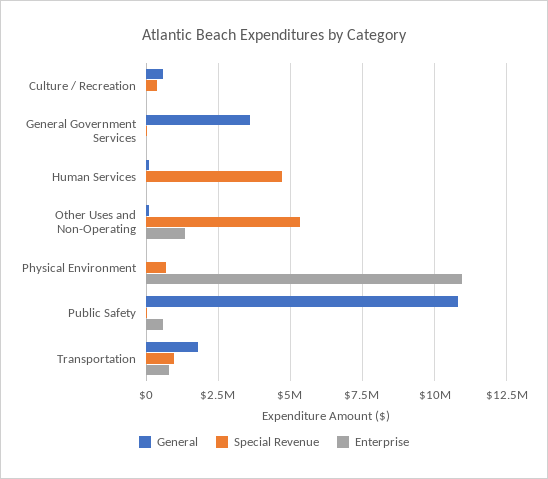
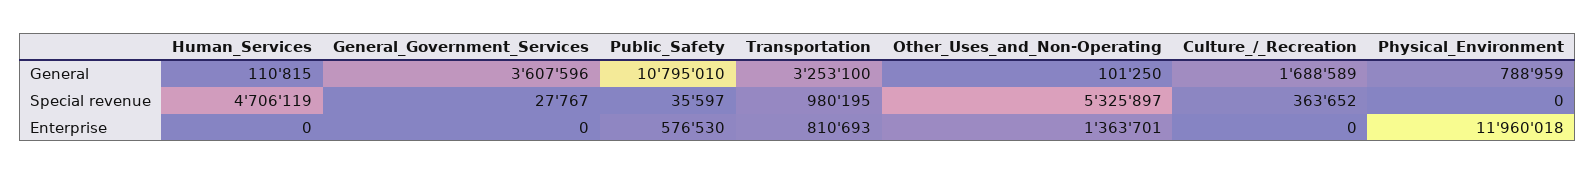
  {
    "General": {
-     "Culture / Recreation": 500000,
+     "Culture / Recreation": 1688589,
      "General Government Services": 3607596,
      "Human Services": 110815,
      "Other Uses and Non-Operating": 101250,
-     "Physical Environment": 0,
+     "Physical Environment": 788959,
      "Public Safety": 10795010,
-     "Transportation": 1750000
+     "Transportation": 3253100
    },
    "Special Revenue": {
      "Culture / Recreation": 363652,
      "General Government Services": 27767,
      "Human Services": 4706119,
      "Other Uses and Non-Operating": 5325897,
-     "Physical Environment": 750000,
+     "Physical Environment": 0,
      "Public Safety": 35597,
      "Transportation": 980195
    },
    "Enterprise": {
      "Culture / Recreation": 0,
      "General Government Services": 0,
      "Human Services": 0,
      "Other Uses and Non-Operating": 1363701,
-     "Physical Environment": 11000000,
+     "Physical Environment": 11960018,
      "Public Safety": 576530,
      "Transportation": 810693
    }
  }

